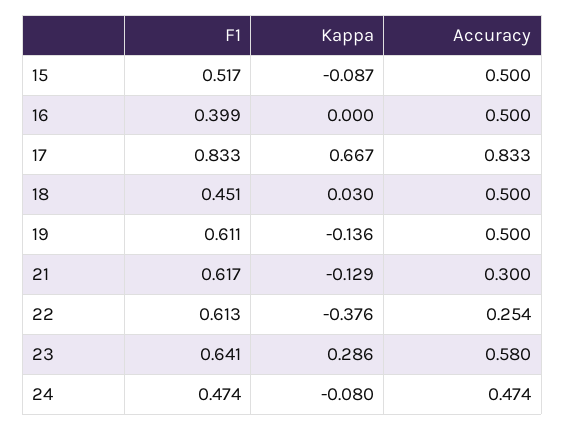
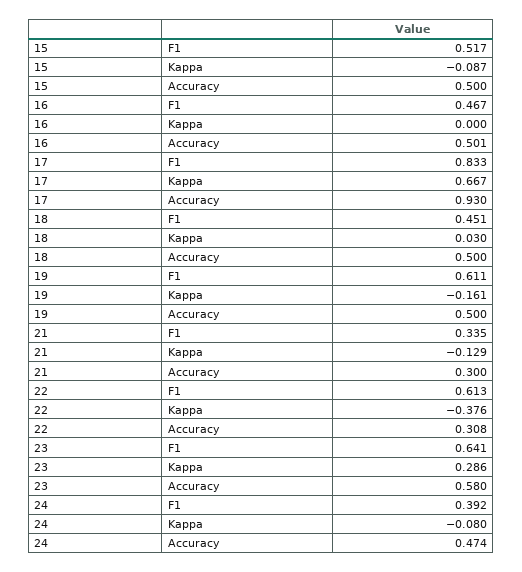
  {
    "F1": {
      "15": 0.517,
-     "16": 0.399,
+     "16": 0.467,
      "17": 0.833,
      "18": 0.451,
      "19": 0.611,
-     "21": 0.617,
+     "21": 0.335,
      "22": 0.613,
      "23": 0.641,
-     "24": 0.474
+     "24": 0.392
    },
    "Kappa": {
      "15": -0.087,
      "16": 0,
      "17": 0.667,
      "18": 0.03,
-     "19": -0.136,
+     "19": -0.161,
      "21": -0.129,
      "22": -0.376,
      "23": 0.286,
      "24": -0.08
    },
    "Accuracy": {
      "15": 0.5,
-     "16": 0.5,
+     "16": 0.501,
-     "17": 0.833,
+     "17": 0.93,
      "18": 0.5,
      "19": 0.5,
      "21": 0.3,
-     "22": 0.254,
+     "22": 0.308,
      "23": 0.58,
      "24": 0.474
    }
  }

